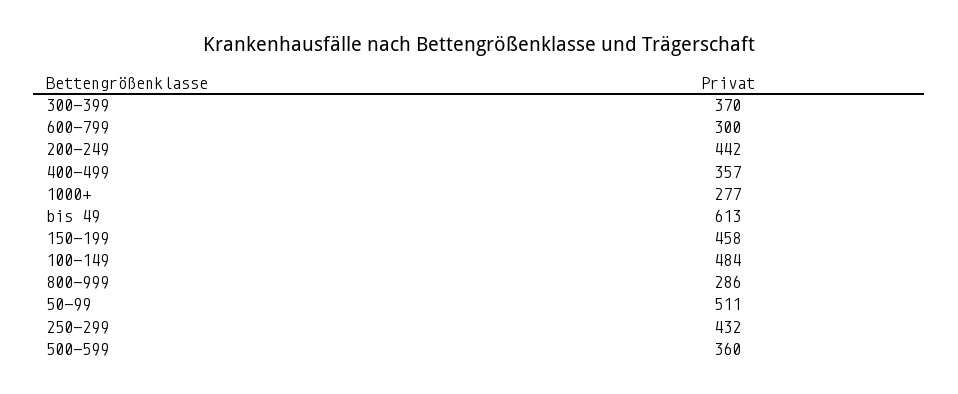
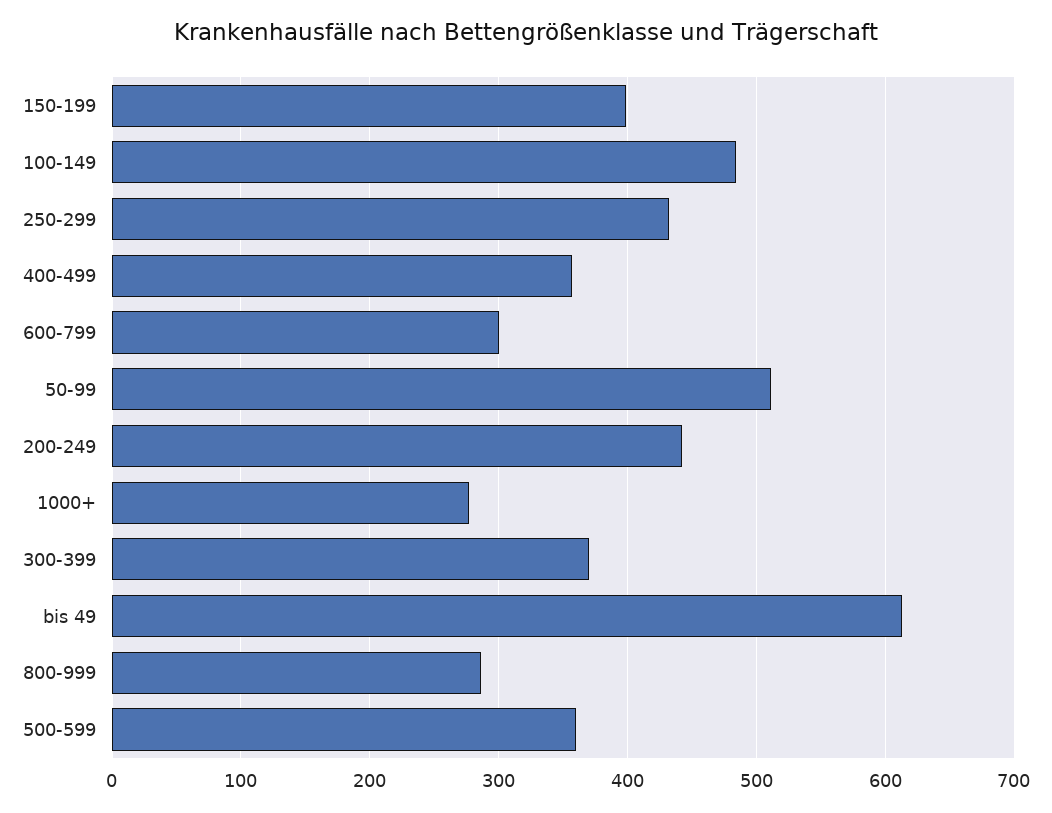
  {
    "300-399": 370,
    "600-799": 300,
    "200-249": 442,
    "400-499": 357,
    "1000+": 277,
    "bis 49": 613,
-   "150-199": 458,
+   "150-199": 400,
    "100-149": 484,
    "800-999": 286,
    "50-99": 511,
    "250-299": 432,
    "500-599": 360
  }

